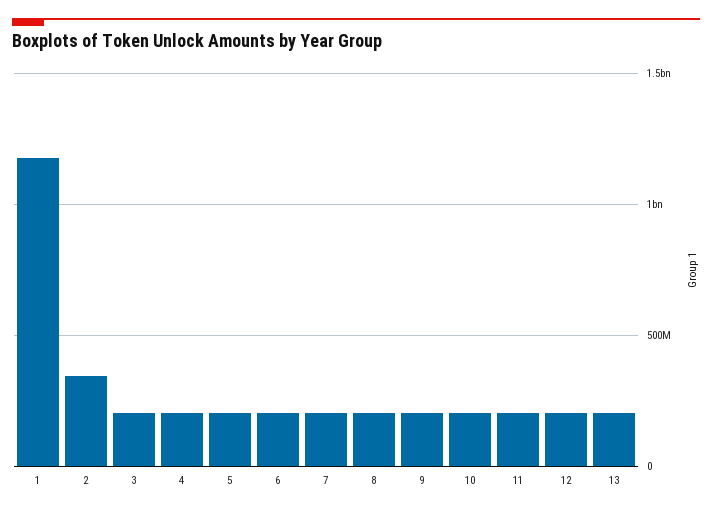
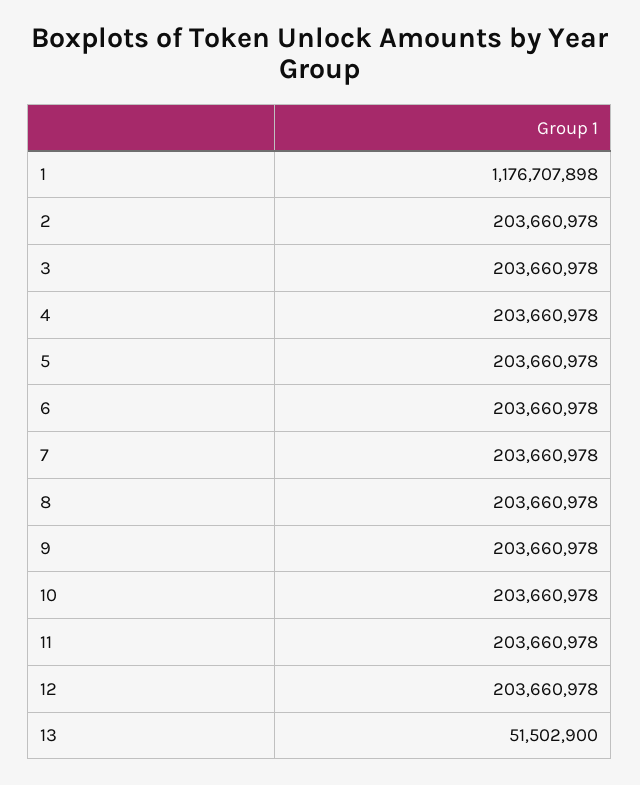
  {
    "1": 1176707898,
-   "2": 350000000,
+   "2": 203660978,
    "3": 203660978,
    "4": 203660978,
    "5": 203660978,
    "6": 203660978,
    "7": 203660978,
    "8": 203660978,
    "9": 203660978,
    "10": 203660978,
    "11": 203660978,
    "12": 203660978,
-   "13": 200000000
+   "13": 51502900
  }

